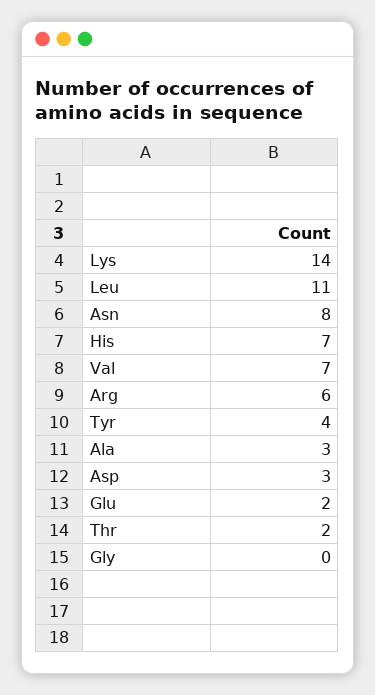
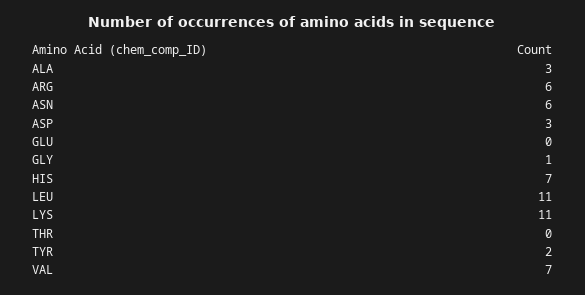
  {
-   "Lys": 14,
+   "Lys": 11,
    "Leu": 11,
-   "Asn": 8,
+   "Asn": 6,
    "His": 7,
    "Val": 7,
    "Arg": 6,
-   "Tyr": 4,
+   "Tyr": 2,
    "Ala": 3,
    "Asp": 3,
-   "Glu": 2,
+   "Glu": 0,
-   "Thr": 2,
+   "Thr": 0,
-   "Gly": 0
+   "Gly": 1
  }

